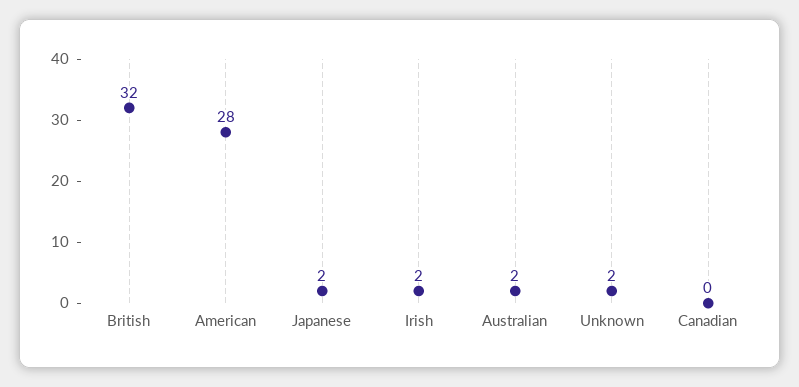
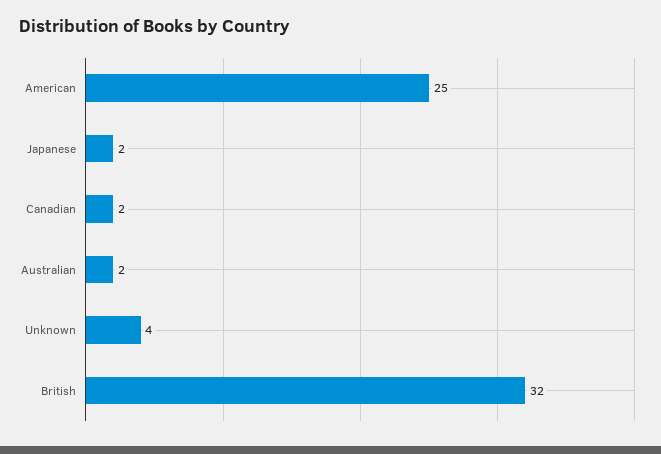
  {
    "British": 32,
-   "American": 28,
+   "American": 25,
    "Japanese": 2,
-   "Irish": 2,
    "Australian": 2,
-   "Unknown": 2,
+   "Unknown": 4,
-   "Canadian": 0
+   "Canadian": 2
  }

